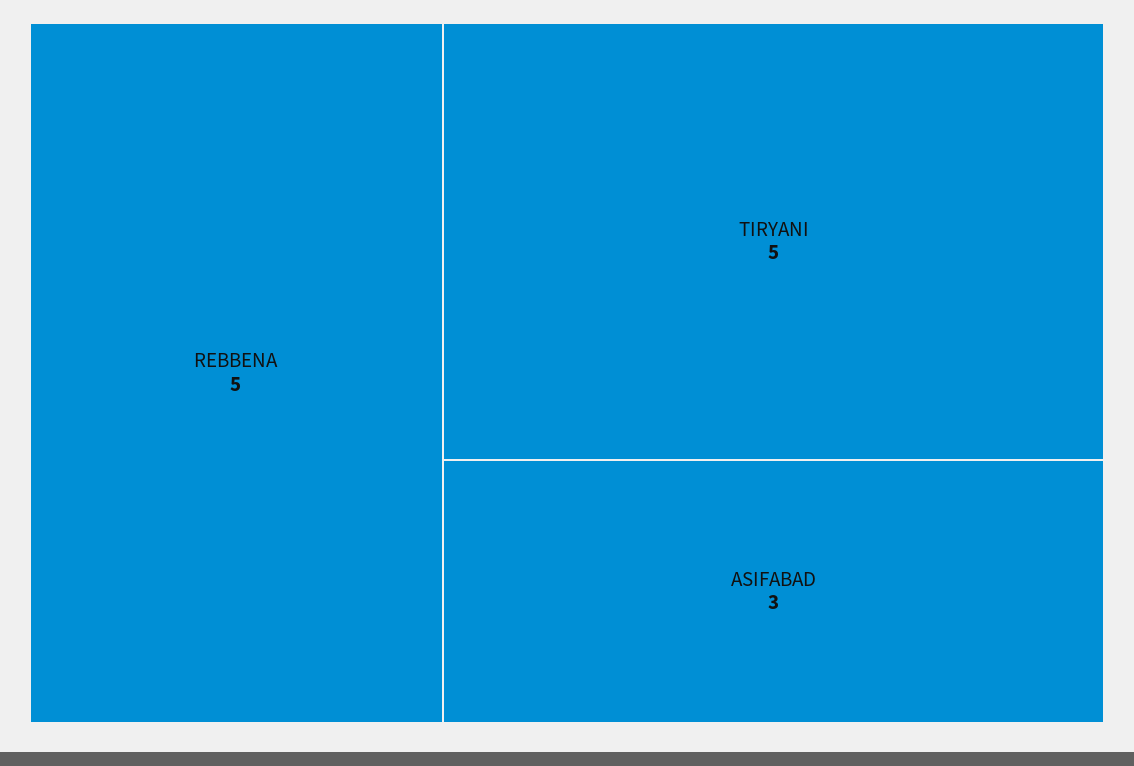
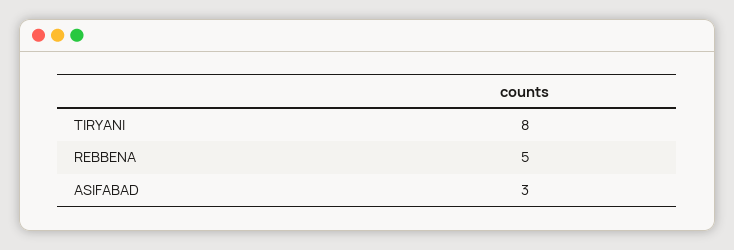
  {
    "REBBENA": 5,
-   "TIRYANI": 5,
+   "TIRYANI": 8,
    "ASIFABAD": 3
  }

